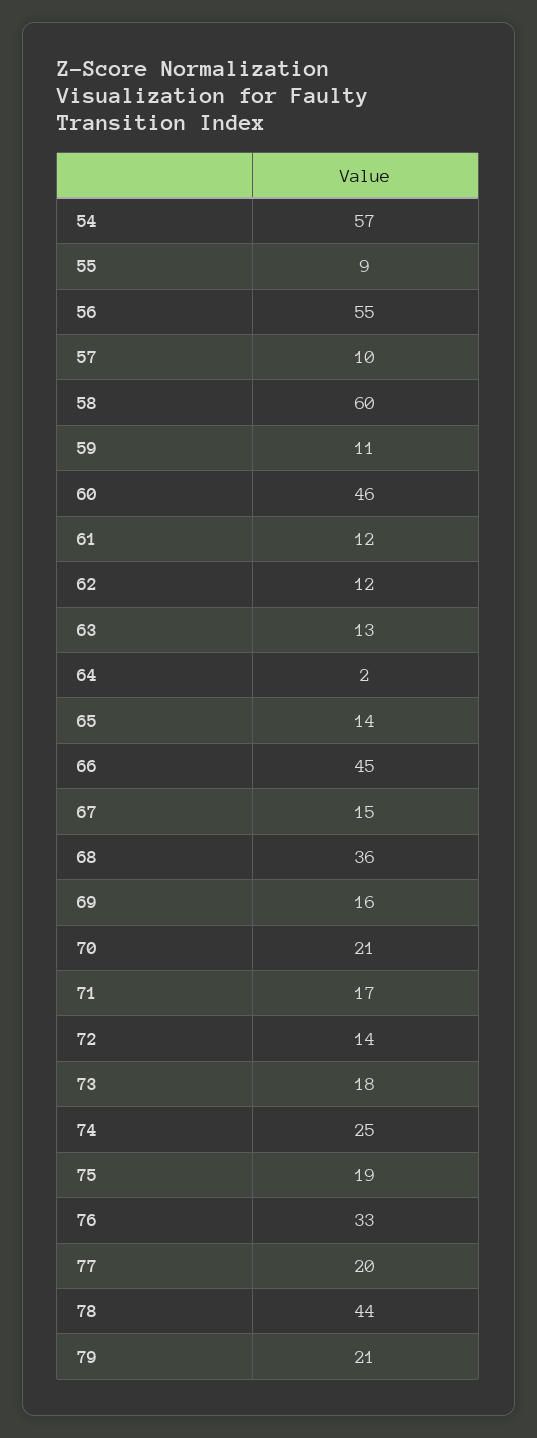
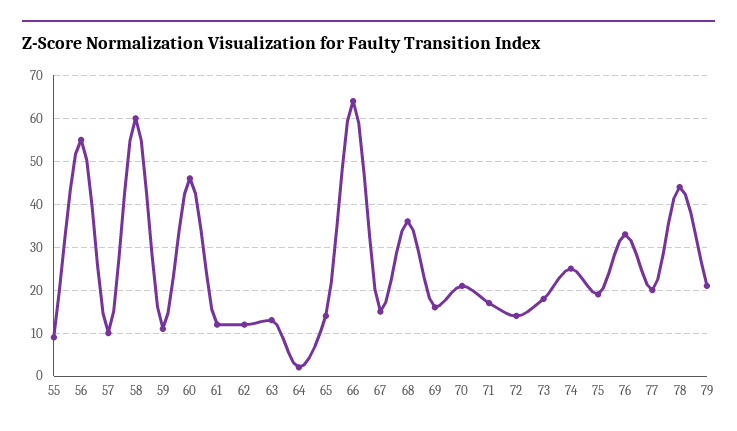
  {
-   "54": 57,
    "55": 9,
    "56": 55,
    "57": 10,
    "58": 60,
    "59": 11,
    "60": 46,
    "61": 12,
    "62": 12,
    "63": 13,
    "64": 2,
    "65": 14,
-   "66": 45,
+   "66": 65,
    "67": 15,
    "68": 36,
    "69": 16,
    "70": 21,
    "71": 17,
    "72": 14,
    "73": 18,
    "74": 25,
    "75": 19,
    "76": 33,
    "77": 20,
    "78": 44,
    "79": 21
  }

